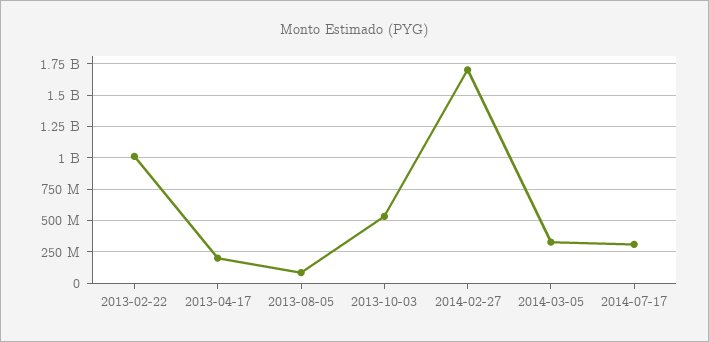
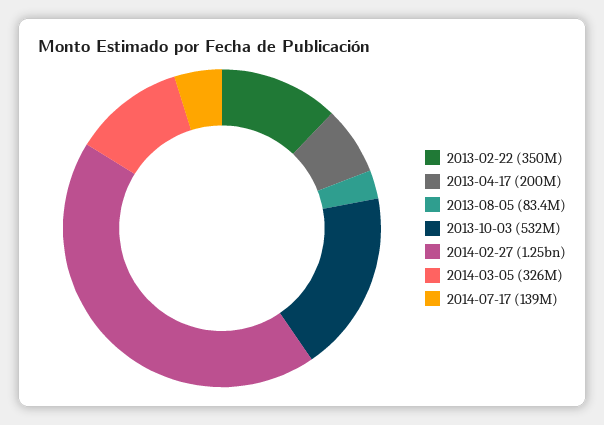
  {
-   "2013-02-22": 1000000000,
+   "2013-02-22": 350000000,
    "2013-04-17": 200000000,
    "2013-08-05": 83400000,
    "2013-10-03": 532000000,
-   "2014-02-27": 1700000000,
+   "2014-02-27": 1250000000,
    "2014-03-05": 326000000,
-   "2014-07-17": 300000000
+   "2014-07-17": 139000000
  }

